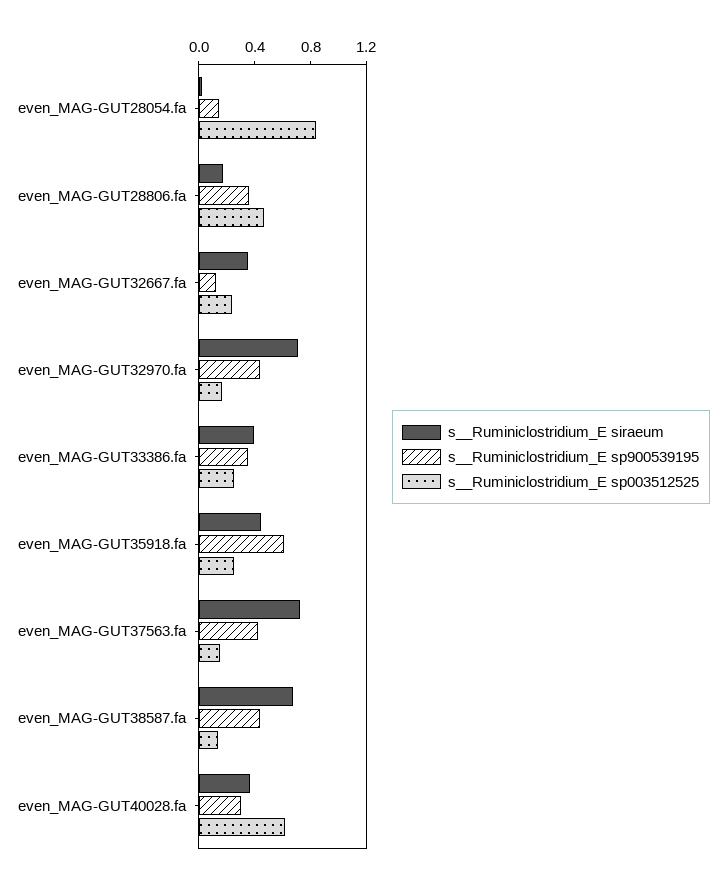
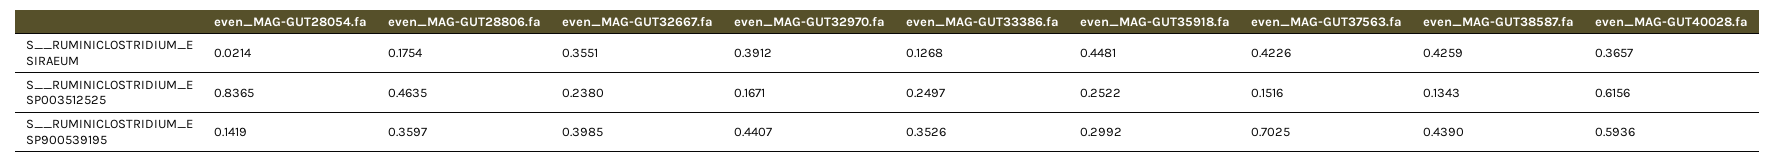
  {
    "s__Ruminiclostridium_E siraeum": {
      "even_MAG-GUT28054.fa": 0.0214,
      "even_MAG-GUT28806.fa": 0.1754,
      "even_MAG-GUT32667.fa": 0.3551,
-     "even_MAG-GUT32970.fa": 0.7,
+     "even_MAG-GUT32970.fa": 0.3912,
-     "even_MAG-GUT33386.fa": 0.4,
+     "even_MAG-GUT33386.fa": 0.1268,
      "even_MAG-GUT35918.fa": 0.4481,
-     "even_MAG-GUT37563.fa": 0.7,
+     "even_MAG-GUT37563.fa": 0.4226,
-     "even_MAG-GUT38587.fa": 0.7,
+     "even_MAG-GUT38587.fa": 0.4259,
      "even_MAG-GUT40028.fa": 0.3657
    },
    "s__Ruminiclostridium_E sp900539195": {
      "even_MAG-GUT28054.fa": 0.1419,
      "even_MAG-GUT28806.fa": 0.3597,
-     "even_MAG-GUT32667.fa": 0.1,
+     "even_MAG-GUT32667.fa": 0.3985,
      "even_MAG-GUT32970.fa": 0.4407,
      "even_MAG-GUT33386.fa": 0.3526,
-     "even_MAG-GUT35918.fa": 0.6,
+     "even_MAG-GUT35918.fa": 0.2992,
-     "even_MAG-GUT37563.fa": 0.4,
+     "even_MAG-GUT37563.fa": 0.7025,
      "even_MAG-GUT38587.fa": 0.439,
-     "even_MAG-GUT40028.fa": 0.3
+     "even_MAG-GUT40028.fa": 0.5936
    },
    "s__Ruminiclostridium_E sp003512525": {
      "even_MAG-GUT28054.fa": 0.8365,
      "even_MAG-GUT28806.fa": 0.4635,
      "even_MAG-GUT32667.fa": 0.238,
      "even_MAG-GUT32970.fa": 0.1671,
      "even_MAG-GUT33386.fa": 0.2497,
      "even_MAG-GUT35918.fa": 0.2522,
      "even_MAG-GUT37563.fa": 0.1516,
      "even_MAG-GUT38587.fa": 0.1343,
      "even_MAG-GUT40028.fa": 0.6156
    }
  }

